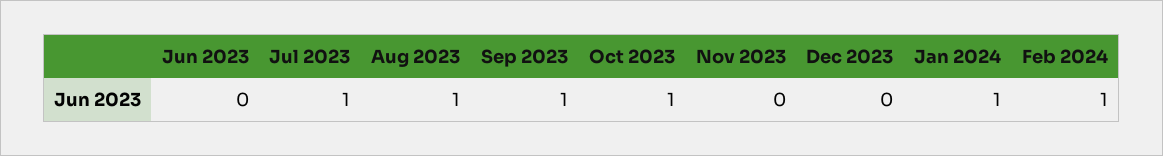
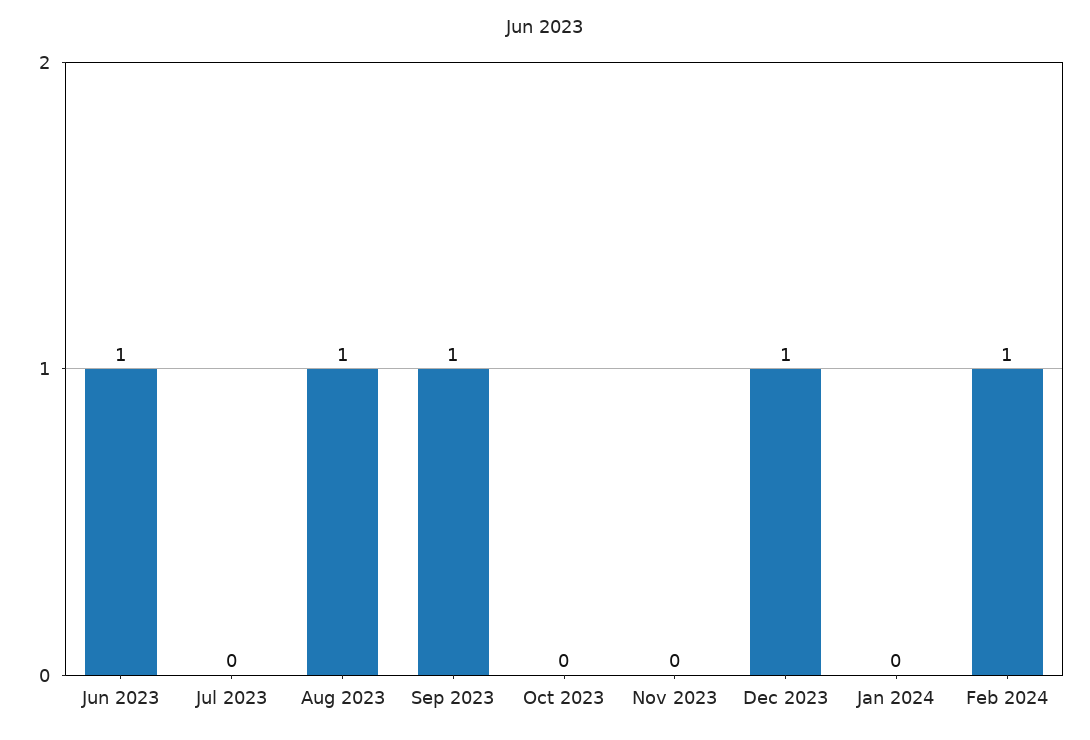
  {
-   "Jun 2023": 0,
+   "Jun 2023": 1,
-   "Jul 2023": 1,
+   "Jul 2023": 0,
    "Aug 2023": 1,
    "Sep 2023": 1,
-   "Oct 2023": 1,
+   "Oct 2023": 0,
    "Nov 2023": 0,
-   "Dec 2023": 0,
+   "Dec 2023": 1,
-   "Jan 2024": 1,
+   "Jan 2024": 0,
    "Feb 2024": 1
  }

